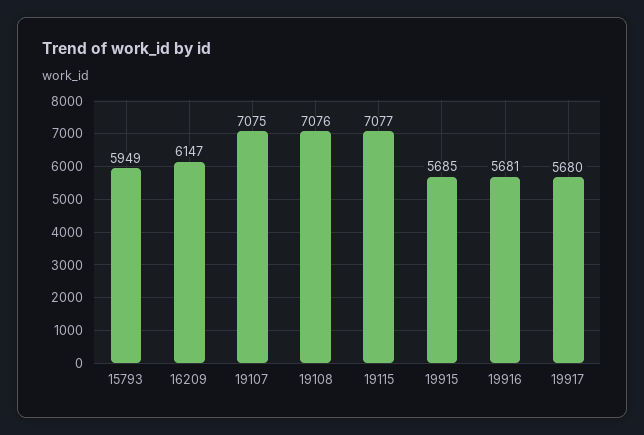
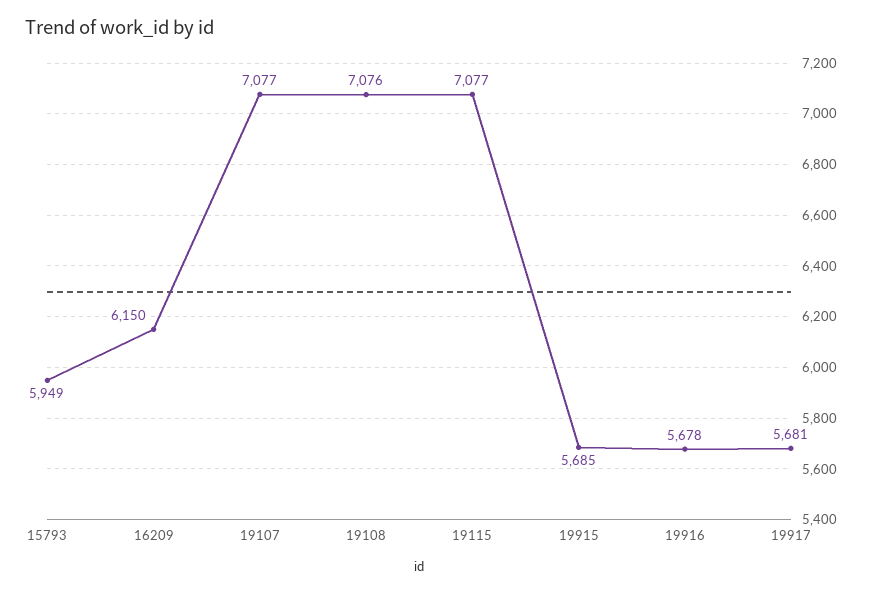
  {
    "15793": 5949,
-   "16209": 6147,
+   "16209": 6150,
-   "19107": 7075,
+   "19107": 7077,
    "19108": 7076,
    "19115": 7077,
    "19915": 5685,
-   "19916": 5681,
+   "19916": 5678,
-   "19917": 5680
+   "19917": 5681
  }

